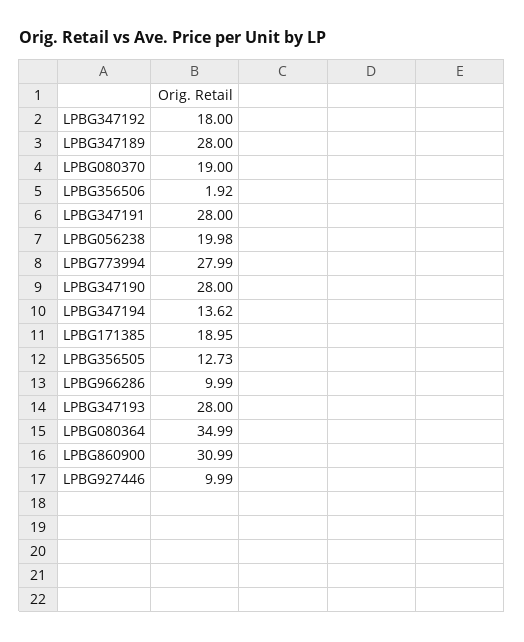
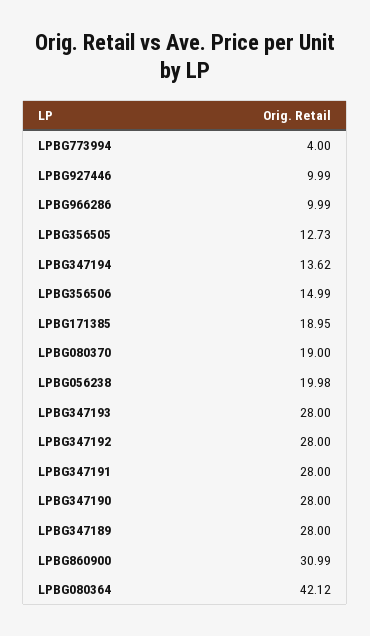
  {
-   "LPBG347192": 18,
+   "LPBG347192": 28,
    "LPBG347189": 28,
    "LPBG080370": 19,
-   "LPBG356506": 1.92,
+   "LPBG356506": 14.99,
    "LPBG347191": 28,
    "LPBG056238": 19.98,
-   "LPBG773994": 27.99,
+   "LPBG773994": 4,
    "LPBG347190": 28,
    "LPBG347194": 13.62,
    "LPBG171385": 18.95,
    "LPBG356505": 12.73,
    "LPBG966286": 9.99,
    "LPBG347193": 28,
-   "LPBG080364": 34.99,
+   "LPBG080364": 42.12,
    "LPBG860900": 30.99,
    "LPBG927446": 9.99
  }

